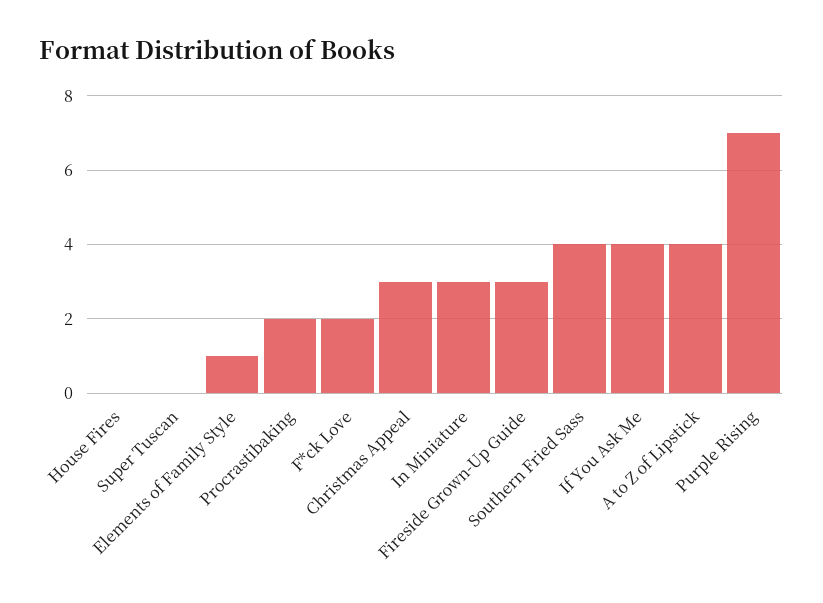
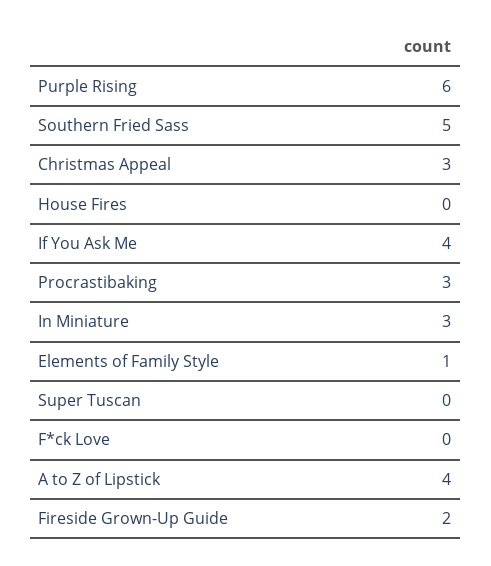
  {
    "House Fires": 0,
    "Super Tuscan": 0,
    "Elements of Family Style": 1,
-   "Procrastibaking": 2,
+   "Procrastibaking": 3,
-   "F*ck Love": 2,
+   "F*ck Love": 0,
    "Christmas Appeal": 3,
    "In Miniature": 3,
-   "Fireside Grown-Up Guide": 3,
+   "Fireside Grown-Up Guide": 2,
-   "Southern Fried Sass": 4,
+   "Southern Fried Sass": 5,
    "If You Ask Me": 4,
    "A to Z of Lipstick": 4,
-   "Purple Rising": 7
+   "Purple Rising": 6
  }

